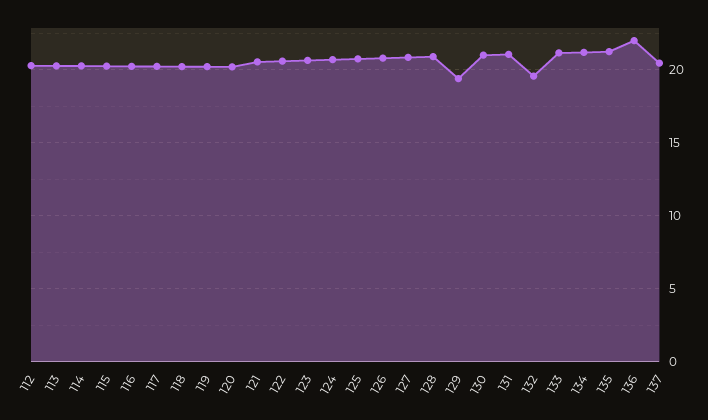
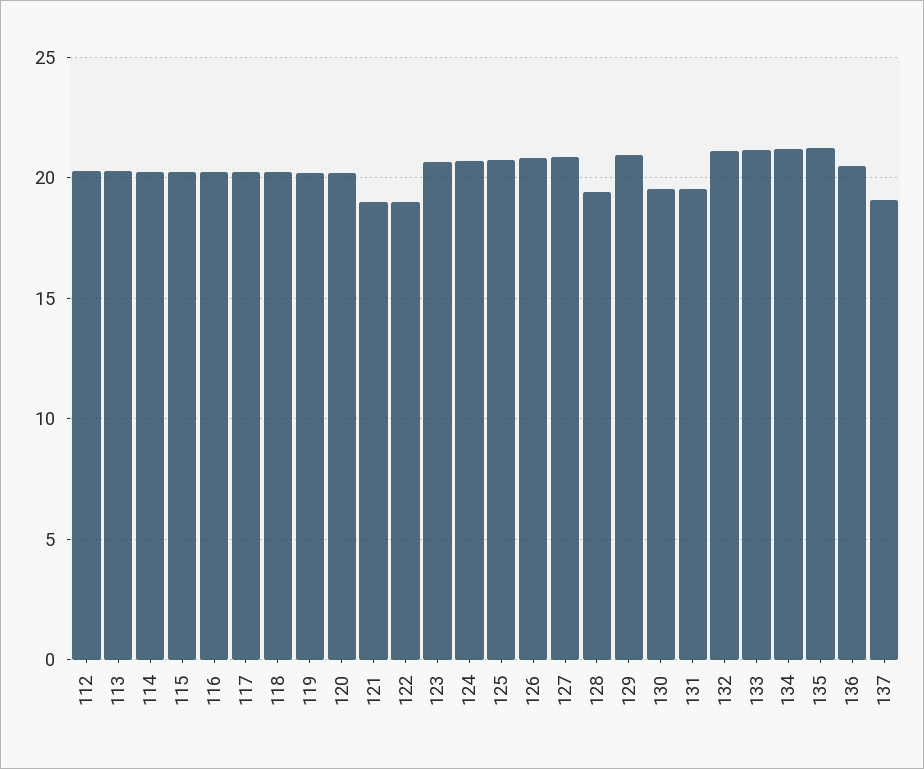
  {
    "112": 20.5,
    "113": 20.5,
    "114": 20.5,
    "115": 20.5,
    "116": 20,
    "117": 20,
    "118": 20,
    "119": 20,
    "120": 20,
-   "121": 20.5,
+   "121": 19,
-   "122": 20.5,
+   "122": 19,
    "123": 20.5,
    "124": 20.5,
    "125": 21,
    "126": 21,
    "127": 21,
-   "128": 21,
+   "128": 19.5,
-   "129": 19.5,
+   "129": 21,
-   "130": 21,
+   "130": 19.5,
-   "131": 21,
+   "131": 19.5,
-   "132": 19.5,
+   "132": 21,
    "133": 21,
    "134": 21,
    "135": 21.5,
-   "136": 22,
+   "136": 20.5,
-   "137": 20.5
+   "137": 19
  }

